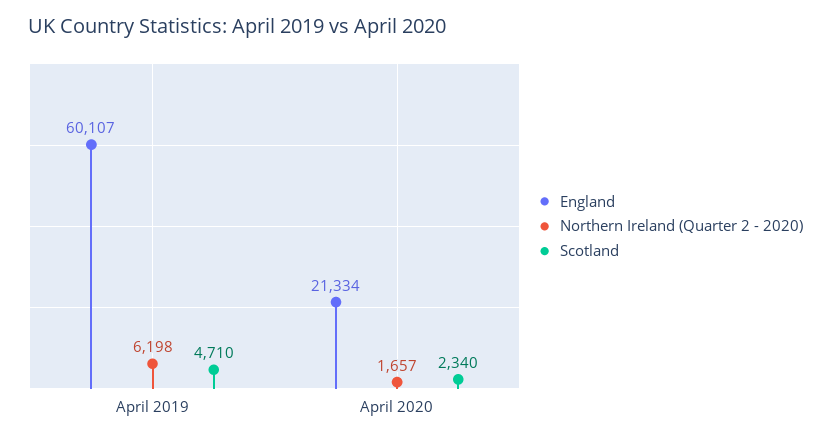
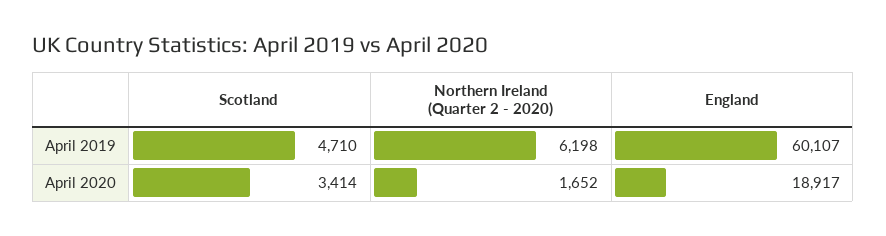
  {
    "England": {
      "April 2019": 60107,
-     "April 2020": 21334
+     "April 2020": 18917
    },
    "Northern Ireland (Quarter 2 - 2020)": {
      "April 2019": 6198,
-     "April 2020": 1657
+     "April 2020": 1652
    },
    "Scotland": {
      "April 2019": 4710,
-     "April 2020": 2340
+     "April 2020": 3414
    }
  }

